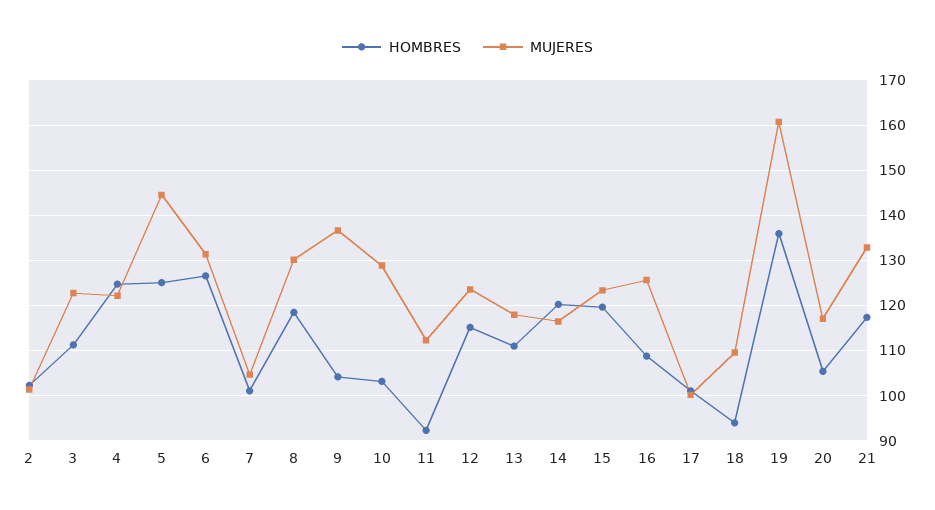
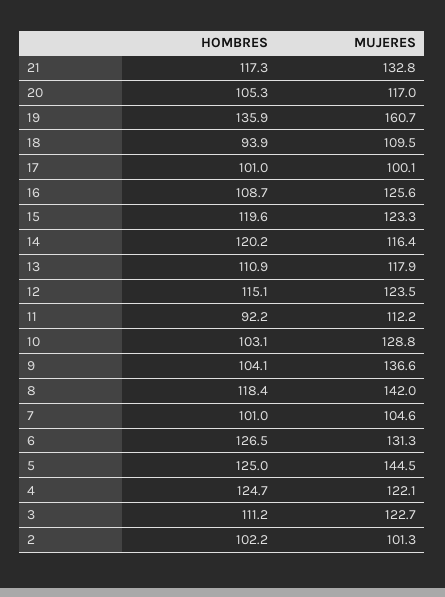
  {
    "HOMBRES": {
      "2": 102.2,
      "3": 111.2,
      "4": 124.7,
      "5": 125,
      "6": 126.5,
      "7": 101,
      "8": 118.4,
      "9": 104.1,
      "10": 103.1,
      "11": 92.2,
      "12": 115.1,
      "13": 110.9,
      "14": 120.2,
      "15": 119.6,
      "16": 108.7,
      "17": 101,
      "18": 93.9,
      "19": 135.9,
      "20": 105.3,
      "21": 117.3
    },
    "MUJERES": {
      "2": 101.3,
      "3": 122.7,
      "4": 122.1,
      "5": 144.5,
      "6": 131.3,
      "7": 104.6,
-     "8": 130,
+     "8": 142,
      "9": 136.6,
      "10": 128.8,
      "11": 112.2,
      "12": 123.5,
      "13": 117.9,
      "14": 116.4,
      "15": 123.3,
      "16": 125.6,
      "17": 100.1,
      "18": 109.5,
      "19": 160.7,
      "20": 117,
      "21": 132.8
    }
  }

